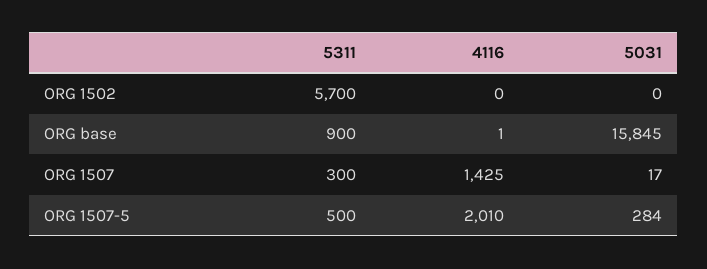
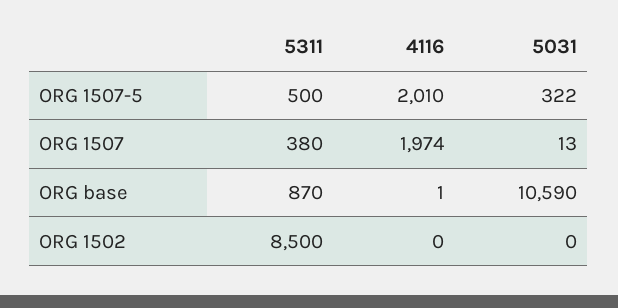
  {
    "5311": {
-     "ORG 1502": 5700,
+     "ORG 1502": 8500,
-     "ORG base": 900,
+     "ORG base": 870,
-     "ORG 1507": 300,
+     "ORG 1507": 380,
      "ORG 1507-5": 500
    },
    "4116": {
      "ORG 1502": 0,
      "ORG base": 1,
-     "ORG 1507": 1425,
+     "ORG 1507": 1974,
      "ORG 1507-5": 2010
    },
    "5031": {
      "ORG 1502": 0,
-     "ORG base": 15845,
+     "ORG base": 10590,
-     "ORG 1507": 17,
+     "ORG 1507": 13,
-     "ORG 1507-5": 284
+     "ORG 1507-5": 322
    }
  }

